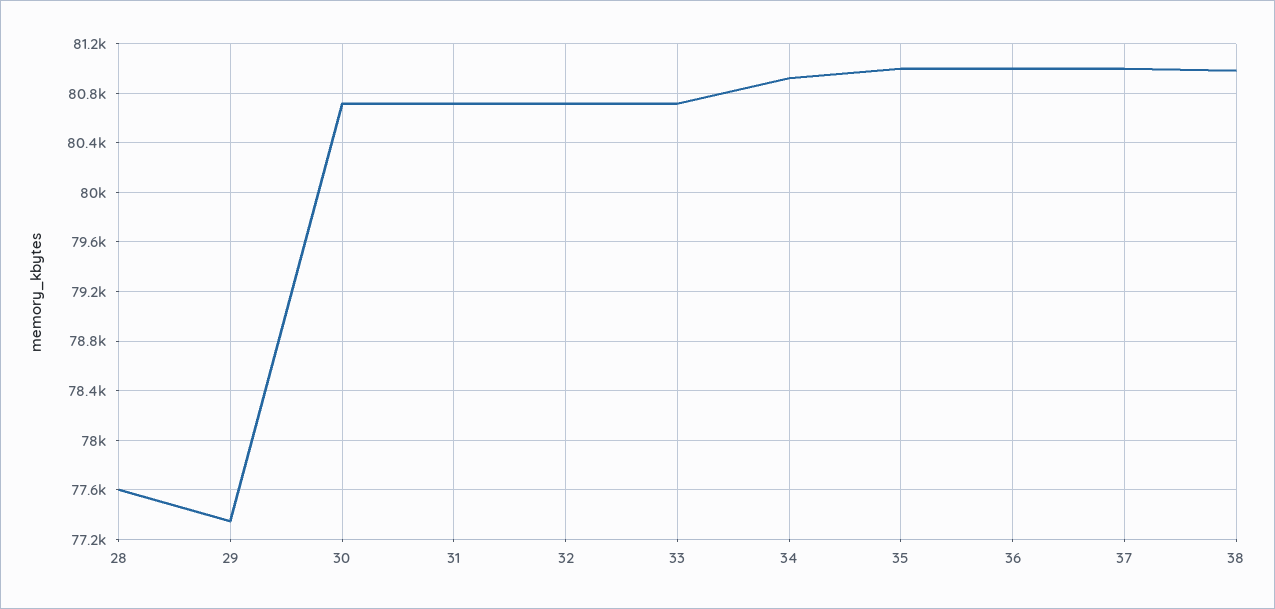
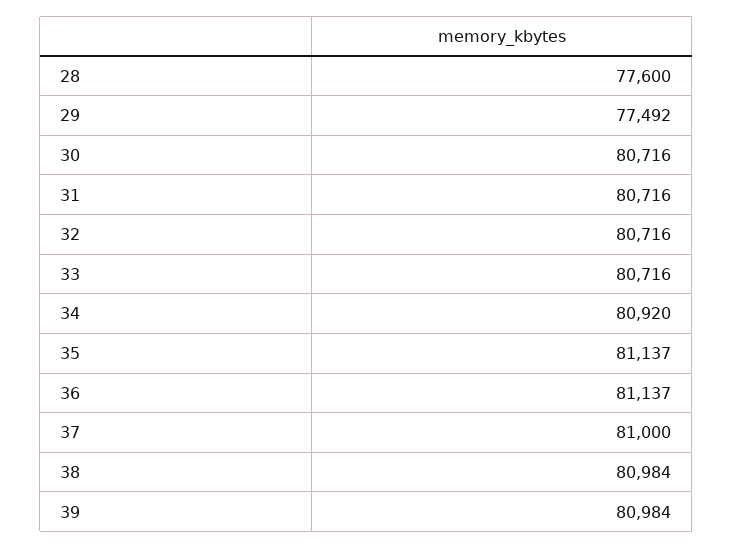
  {
    "28": 77600,
-   "29": 77350,
+   "29": 77492,
    "30": 80716,
    "31": 80716,
    "32": 80716,
    "33": 80716,
    "34": 80920,
-   "35": 81000,
+   "35": 81137,
-   "36": 81000,
+   "36": 81137,
    "37": 81000,
-   "38": 80984
+   "38": 80984,
+   "39": 80984
  }

